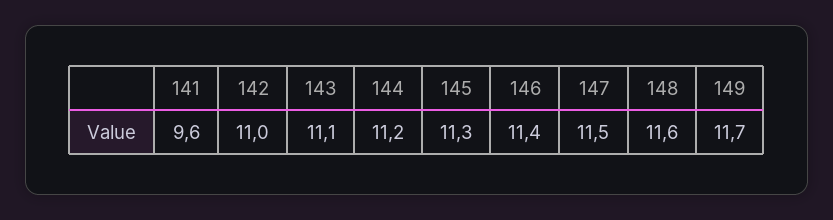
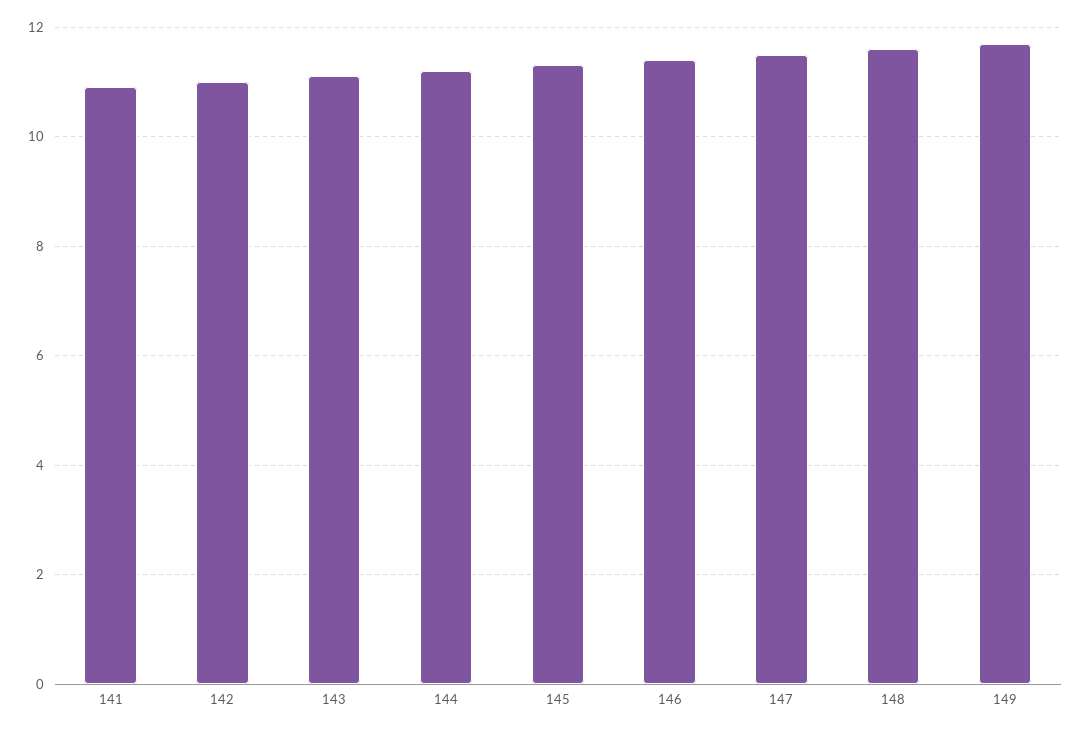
  {
-   "141": 9.6,
+   "141": 11,
    "142": 11,
    "143": 11.1,
    "144": 11.2,
    "145": 11.3,
    "146": 11.4,
    "147": 11.5,
    "148": 11.6,
    "149": 11.7
  }

